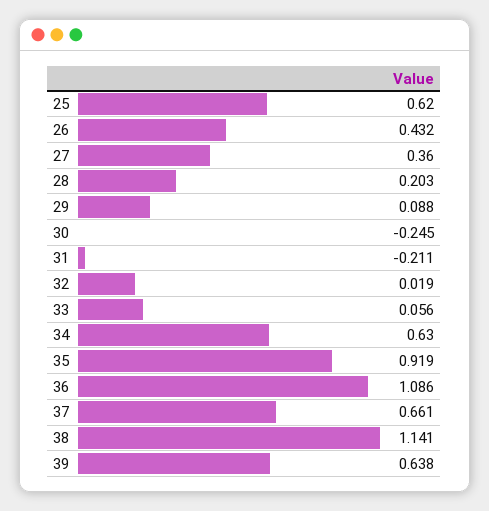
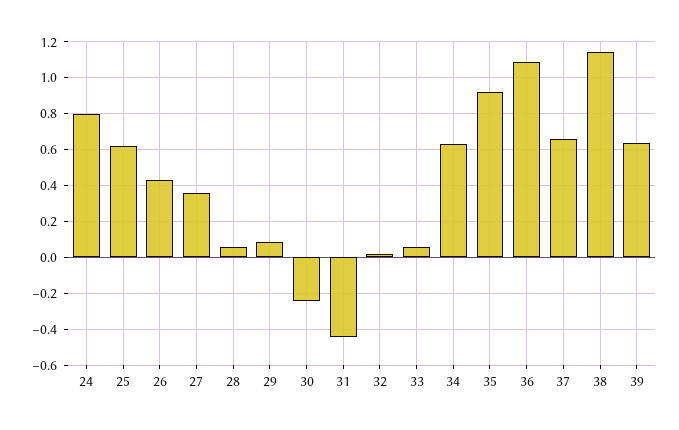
  {
    "25": 0.62,
    "26": 0.432,
    "27": 0.36,
-   "28": 0.203,
+   "28": 0.05,
    "29": 0.088,
    "30": -0.245,
-   "31": -0.211,
+   "31": -0.45,
    "32": 0.019,
    "33": 0.056,
    "34": 0.63,
    "35": 0.919,
    "36": 1.086,
    "37": 0.661,
    "38": 1.141,
-   "39": 0.638
+   "39": 0.638,
+   "24": 0.8
  }

